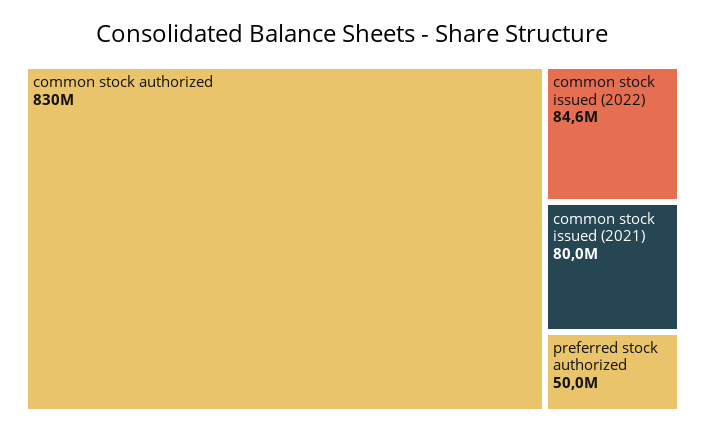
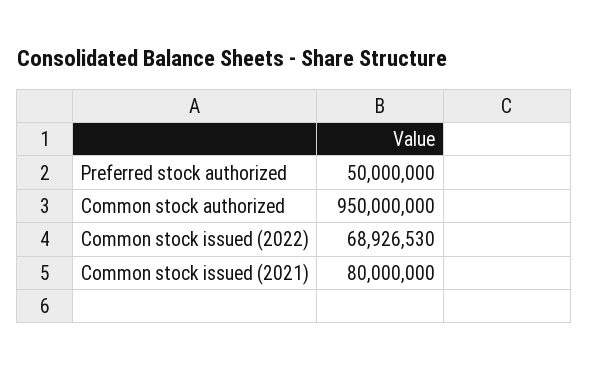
  {
-   "common stock authorized": 830000000,
+   "common stock authorized": 950000000,
-   "common stock issued (2022)": 84600000,
+   "common stock issued (2022)": 68926530,
    "common stock issued (2021)": 80000000,
    "preferred stock authorized": 50000000
  }

